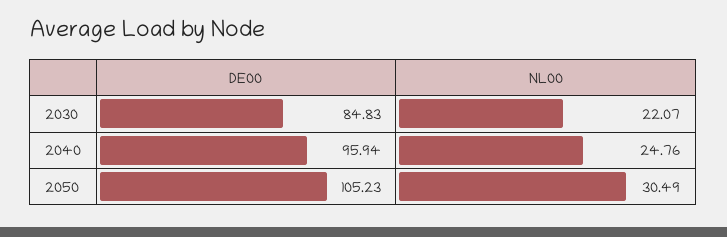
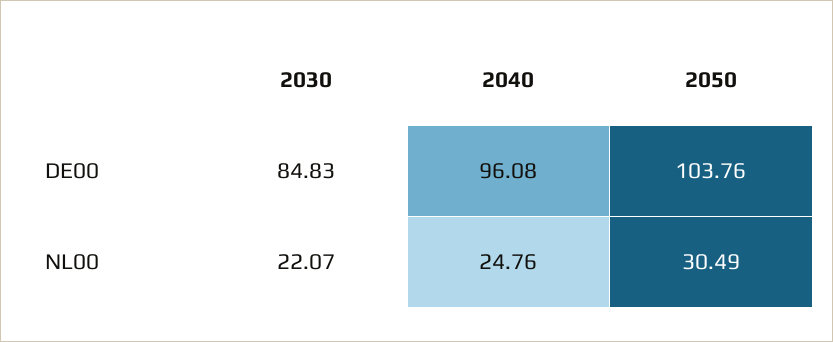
  {
    "DE00": {
      "2030": 84.83,
-     "2040": 95.94,
+     "2040": 96.08,
-     "2050": 105.23
+     "2050": 103.76
    },
    "NL00": {
      "2030": 22.07,
      "2040": 24.76,
      "2050": 30.49
    }
  }

